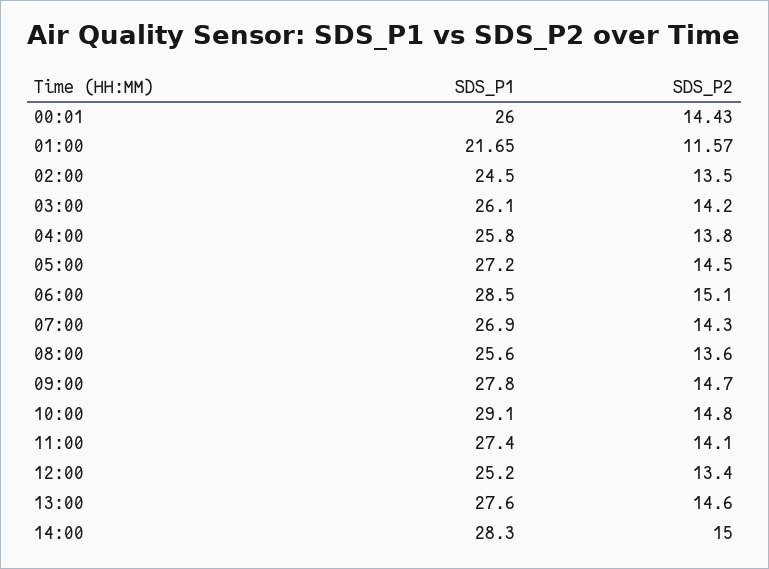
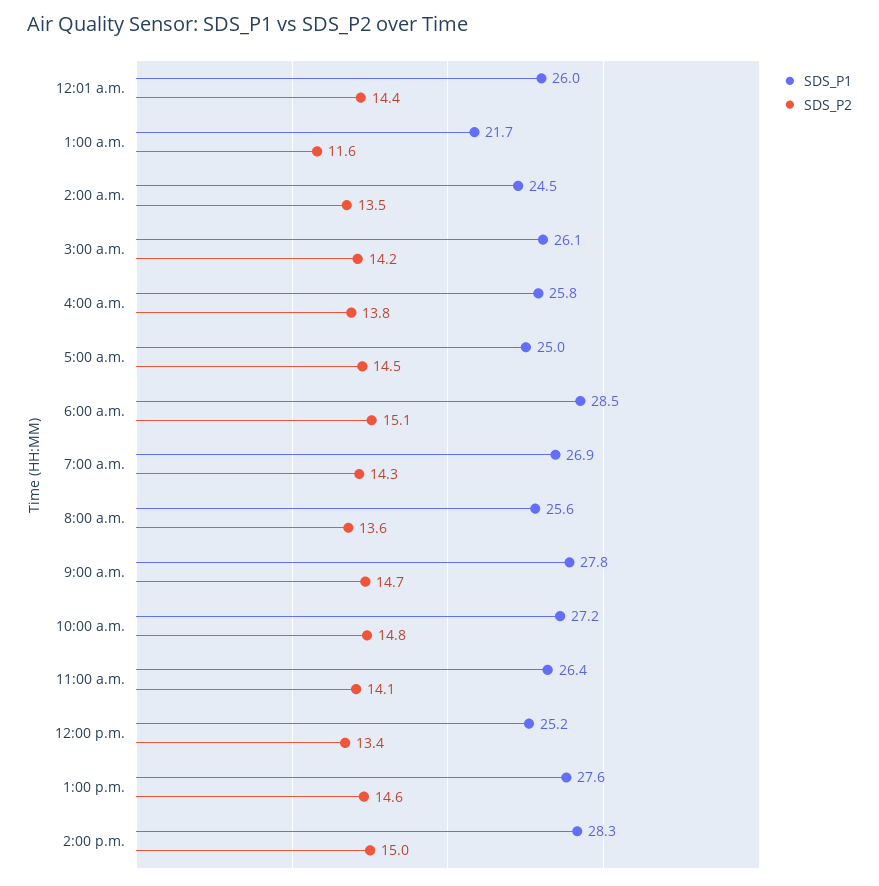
  {
    "SDS_P1": {
      "00:01": 26,
      "01:00": 21.65,
      "02:00": 24.5,
      "03:00": 26.1,
      "04:00": 25.8,
-     "05:00": 27.2,
+     "05:00": 25,
      "06:00": 28.5,
      "07:00": 26.9,
      "08:00": 25.6,
      "09:00": 27.8,
-     "10:00": 29.1,
+     "10:00": 27.2,
-     "11:00": 27.4,
+     "11:00": 26.4,
      "12:00": 25.2,
      "13:00": 27.6,
      "14:00": 28.3
    },
    "SDS_P2": {
      "00:01": 14.43,
      "01:00": 11.57,
      "02:00": 13.5,
      "03:00": 14.2,
      "04:00": 13.8,
      "05:00": 14.5,
      "06:00": 15.1,
      "07:00": 14.3,
      "08:00": 13.6,
      "09:00": 14.7,
      "10:00": 14.8,
      "11:00": 14.1,
      "12:00": 13.4,
      "13:00": 14.6,
      "14:00": 15
    }
  }

